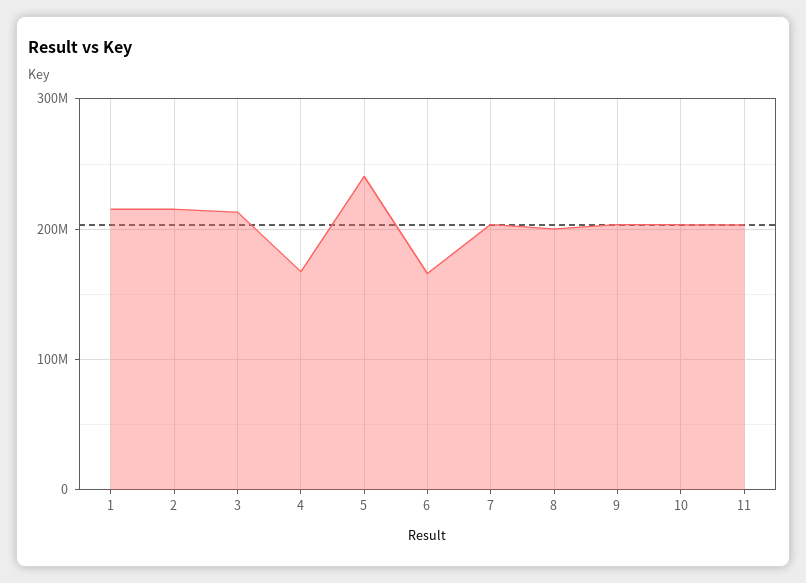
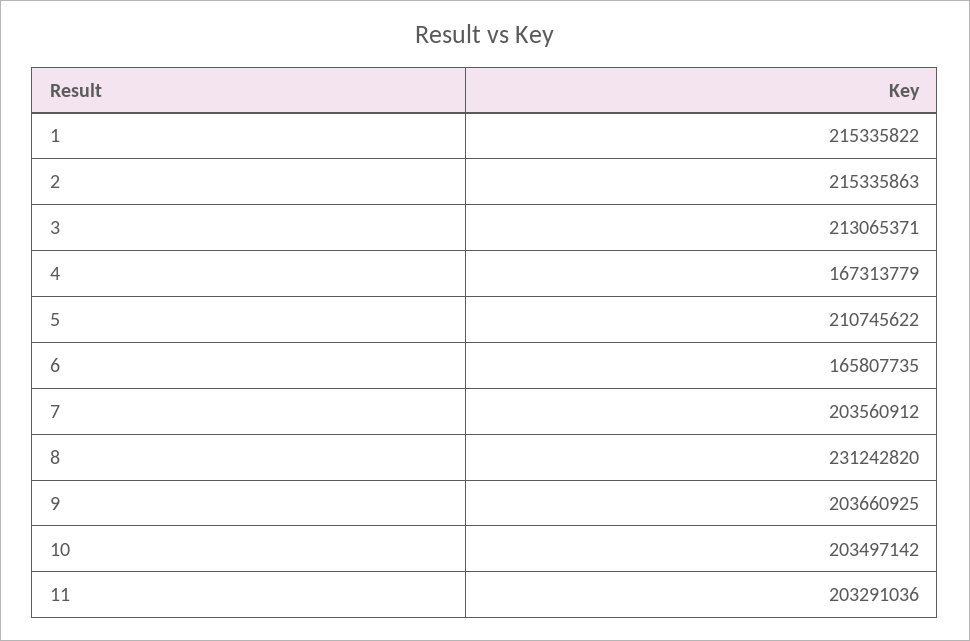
  {
    "1": 215335822,
    "2": 215335863,
    "3": 213065371,
    "4": 167313779,
-   "5": 240000000,
+   "5": 210745622,
    "6": 165807735,
    "7": 203560912,
-   "8": 200000000,
+   "8": 231242820,
    "9": 203660925,
    "10": 203497142,
    "11": 203291036
  }

